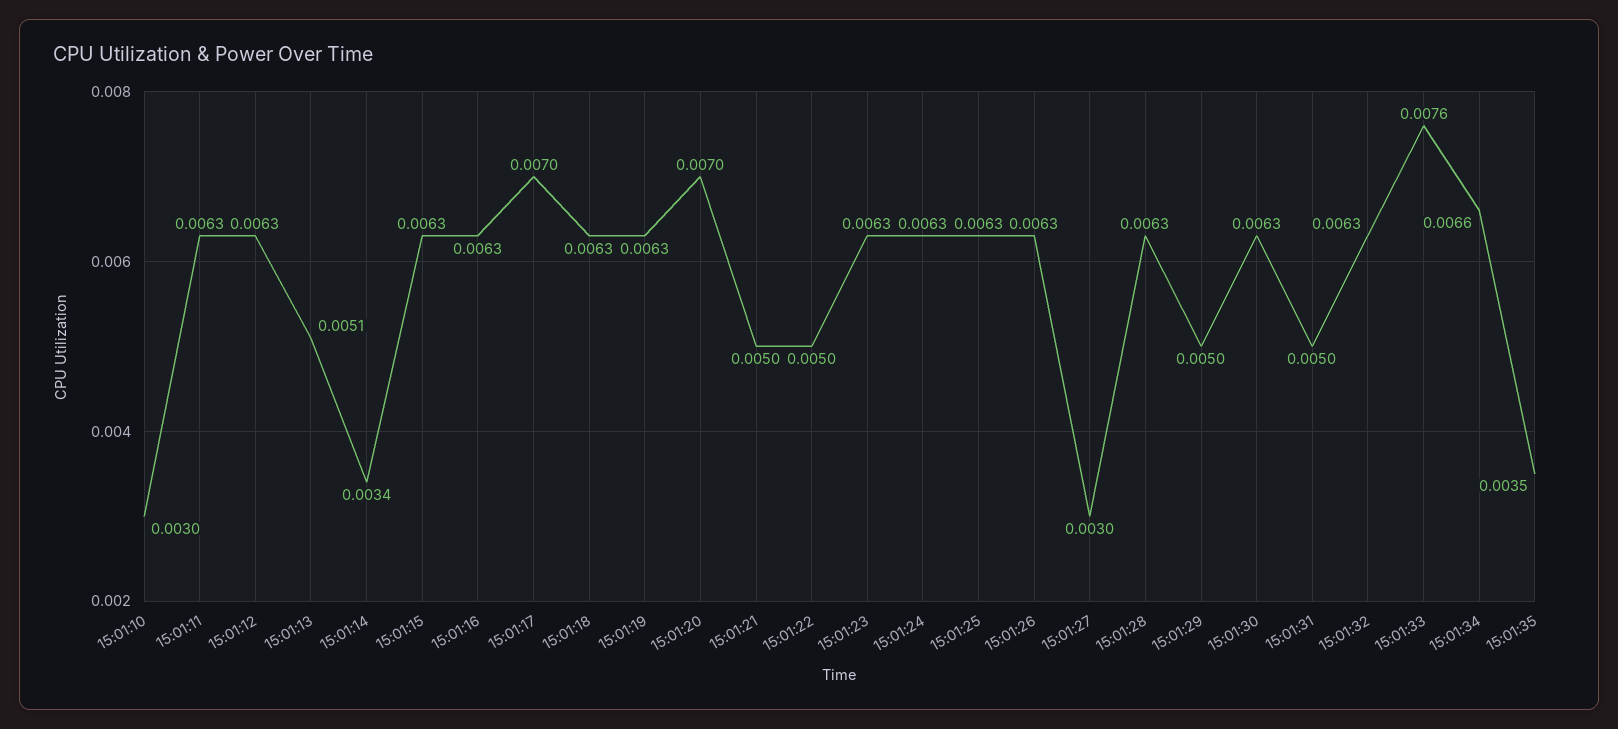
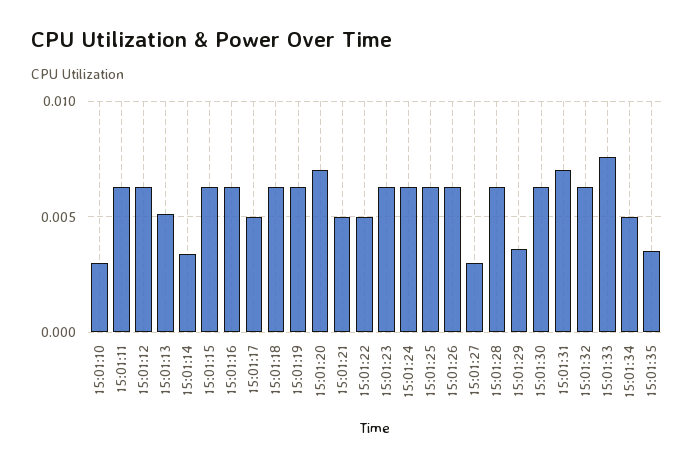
  {
    "15:01:10": 0.003,
    "15:01:11": 0.0063,
    "15:01:12": 0.0063,
    "15:01:13": 0.0051,
    "15:01:14": 0.0034,
    "15:01:15": 0.0063,
    "15:01:16": 0.0063,
-   "15:01:17": 0.007,
+   "15:01:17": 0.005,
    "15:01:18": 0.0063,
    "15:01:19": 0.0063,
    "15:01:20": 0.007,
    "15:01:21": 0.005,
    "15:01:22": 0.005,
    "15:01:23": 0.0063,
    "15:01:24": 0.0063,
    "15:01:25": 0.0063,
    "15:01:26": 0.0063,
    "15:01:27": 0.003,
    "15:01:28": 0.0063,
-   "15:01:29": 0.005,
+   "15:01:29": 0.0035,
    "15:01:30": 0.0063,
-   "15:01:31": 0.005,
+   "15:01:31": 0.007,
    "15:01:32": 0.0063,
    "15:01:33": 0.0076,
-   "15:01:34": 0.0066,
+   "15:01:34": 0.005,
    "15:01:35": 0.0035
  }

